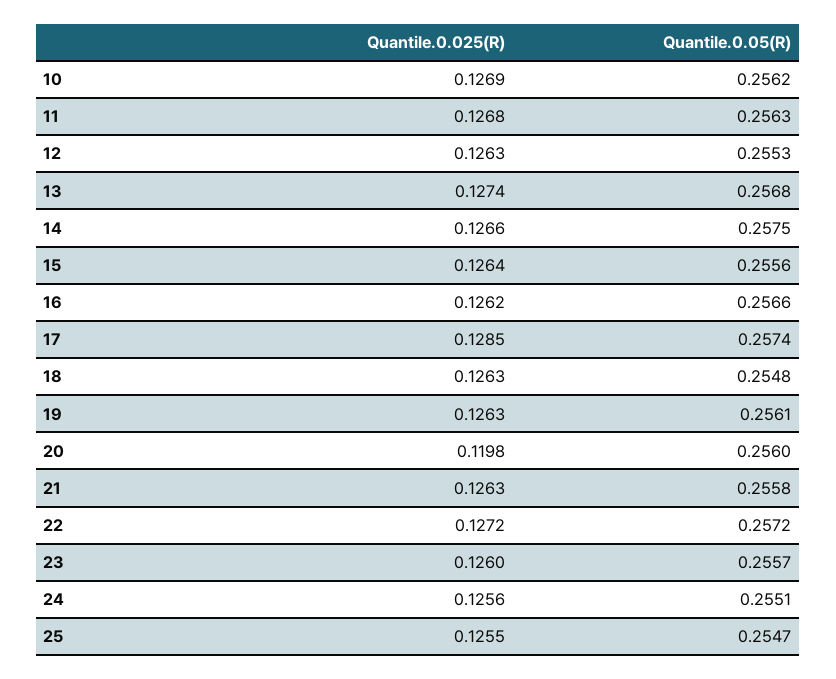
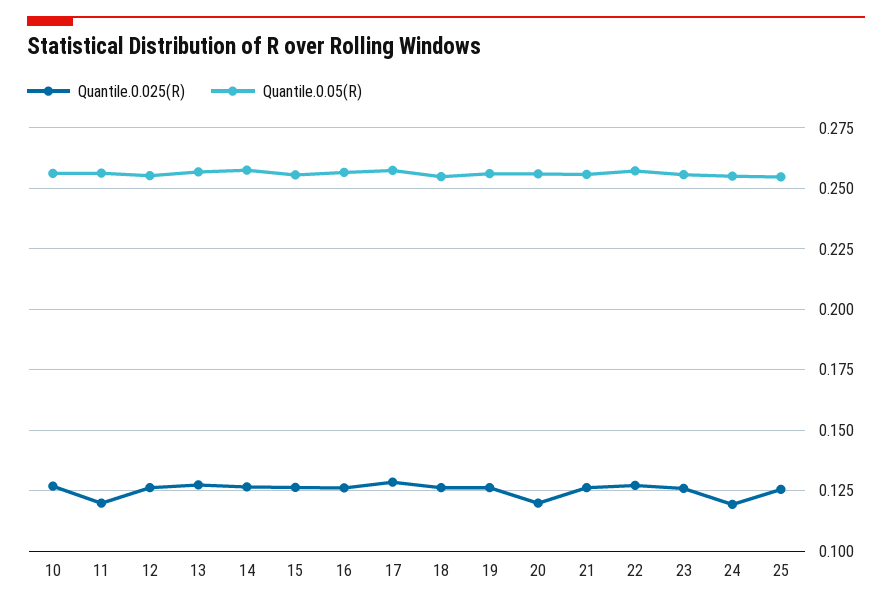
  {
    "Quantile.0.025(R)": {
      "10": 0.1269,
-     "11": 0.1268,
+     "11": 0.12,
      "12": 0.1263,
      "13": 0.1274,
      "14": 0.1266,
      "15": 0.1264,
      "16": 0.1262,
      "17": 0.1285,
      "18": 0.1263,
      "19": 0.1263,
      "20": 0.1198,
      "21": 0.1263,
      "22": 0.1272,
      "23": 0.126,
-     "24": 0.1256,
+     "24": 0.12,
      "25": 0.1255
    },
    "Quantile.0.05(R)": {
      "10": 0.2562,
      "11": 0.2563,
      "12": 0.2553,
      "13": 0.2568,
      "14": 0.2575,
      "15": 0.2556,
      "16": 0.2566,
      "17": 0.2574,
      "18": 0.2548,
      "19": 0.2561,
      "20": 0.256,
      "21": 0.2558,
      "22": 0.2572,
      "23": 0.2557,
      "24": 0.2551,
      "25": 0.2547
    }
  }

